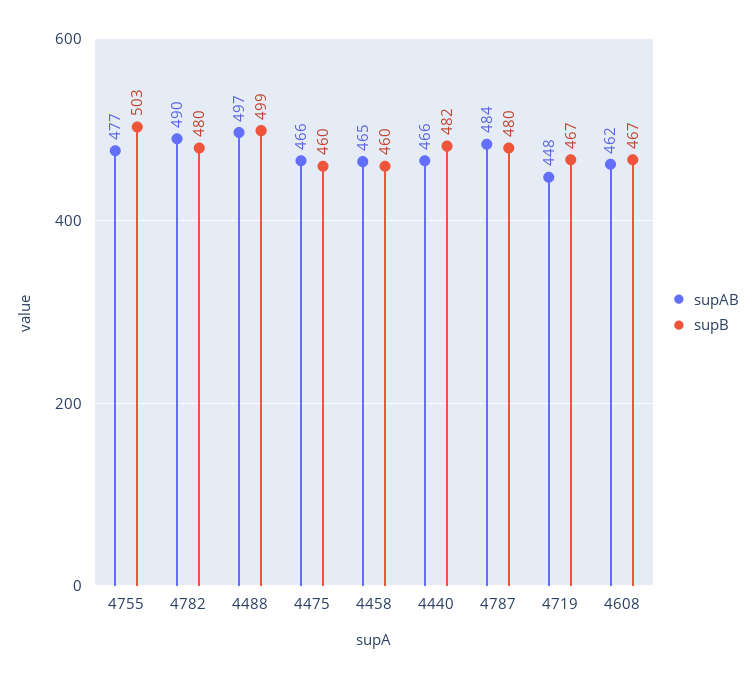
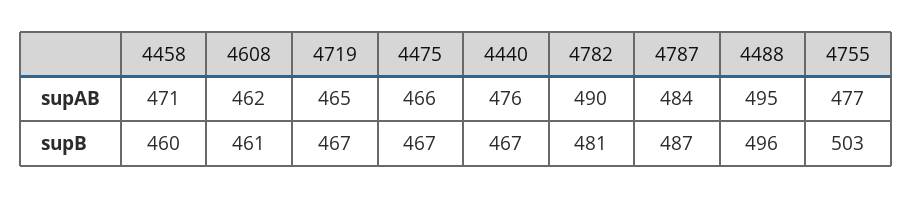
  {
    "supAB": {
      "4755": 477,
      "4782": 490,
-     "4488": 497,
+     "4488": 495,
      "4475": 466,
-     "4458": 465,
+     "4458": 471,
-     "4440": 466,
+     "4440": 476,
      "4787": 484,
-     "4719": 448,
+     "4719": 465,
      "4608": 462
    },
    "supB": {
      "4755": 503,
-     "4782": 480,
+     "4782": 481,
-     "4488": 499,
+     "4488": 496,
-     "4475": 460,
+     "4475": 467,
      "4458": 460,
-     "4440": 482,
+     "4440": 467,
-     "4787": 480,
+     "4787": 487,
      "4719": 467,
-     "4608": 467
+     "4608": 461
    }
  }

